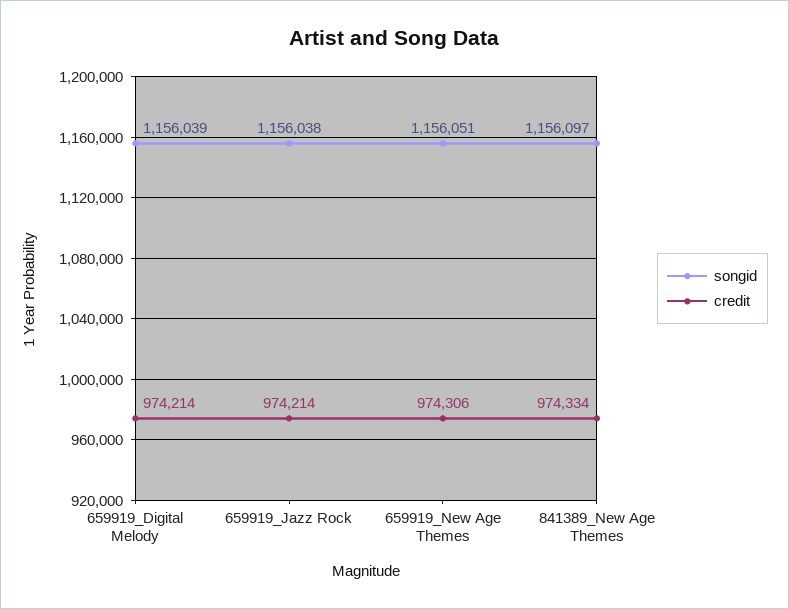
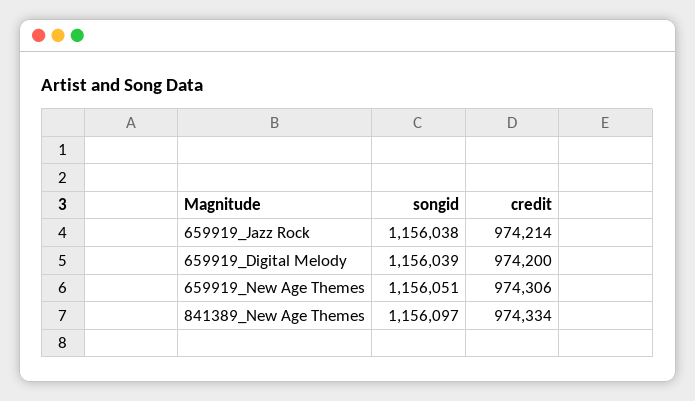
  {
    "songid": {
      "659919_Digital Melody": 1156039,
      "659919_Jazz Rock": 1156038,
      "659919_New Age Themes": 1156051,
      "841389_New Age Themes": 1156097
    },
    "credit": {
-     "659919_Digital Melody": 974214,
+     "659919_Digital Melody": 974200,
      "659919_Jazz Rock": 974214,
      "659919_New Age Themes": 974306,
      "841389_New Age Themes": 974334
    }
  }

